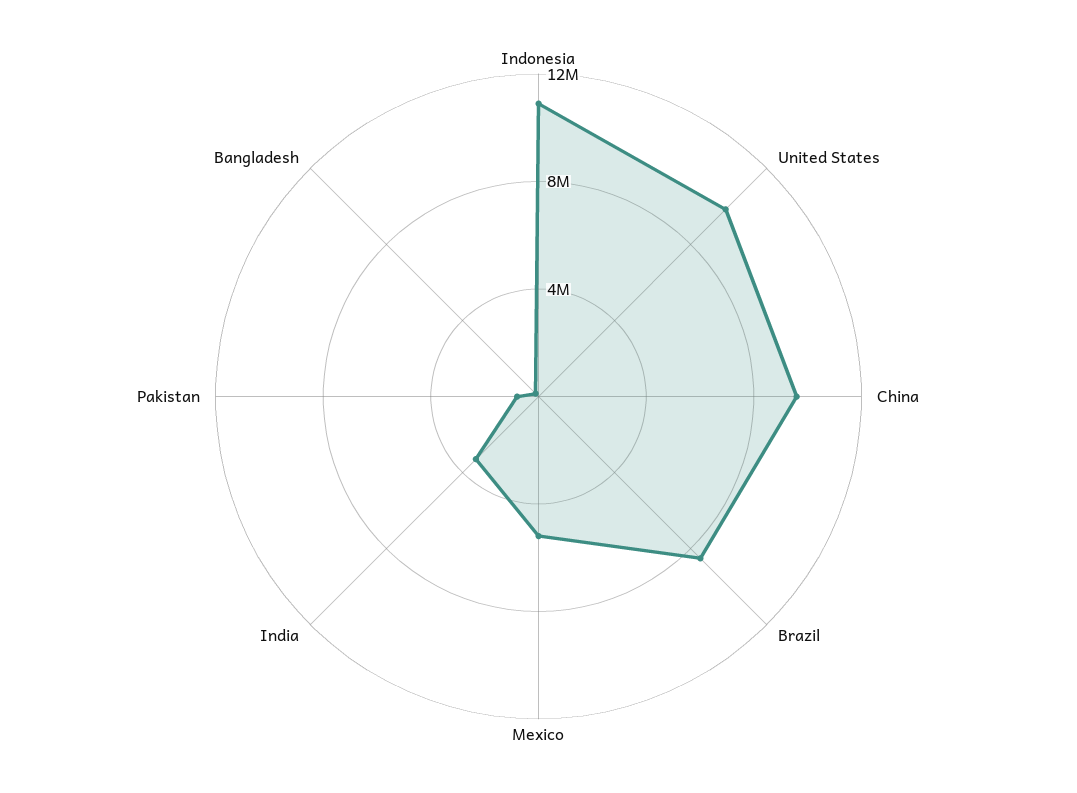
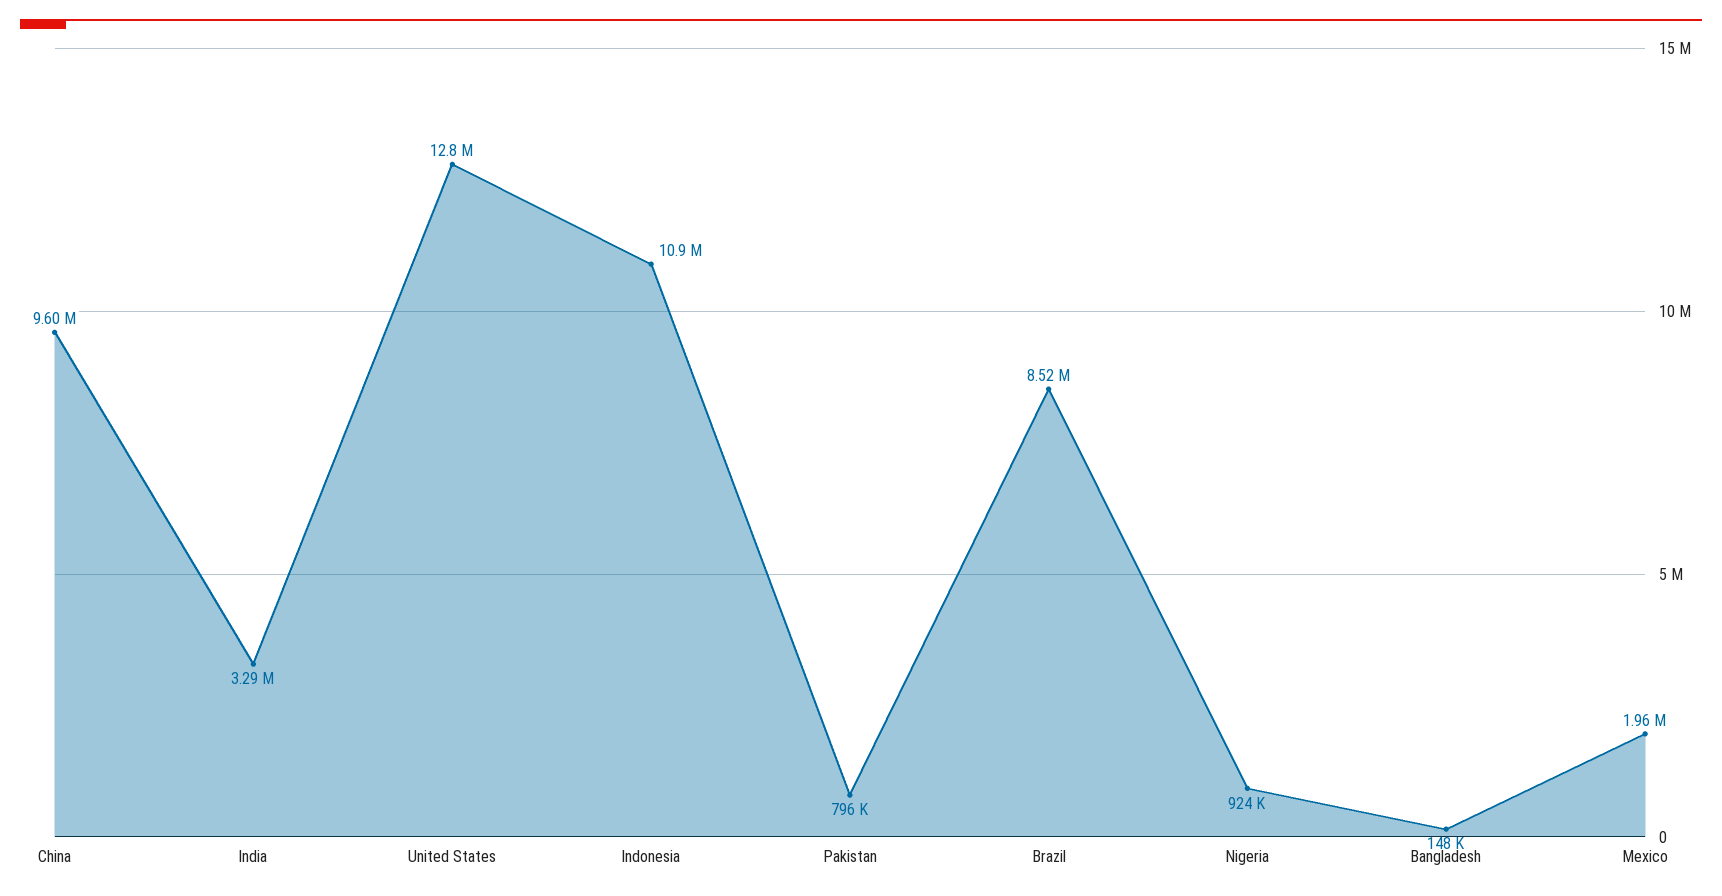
  {
    "Indonesia": 10900000,
-   "United States": 10000000,
+   "United States": 12800000,
    "China": 9600000,
    "Brazil": 8520000,
-   "Mexico": 5000000,
+   "Mexico": 1960000,
    "India": 3290000,
    "Pakistan": 796000,
-   "Bangladesh": 148000
+   "Bangladesh": 148000,
+   "Nigeria": 924000
  }

